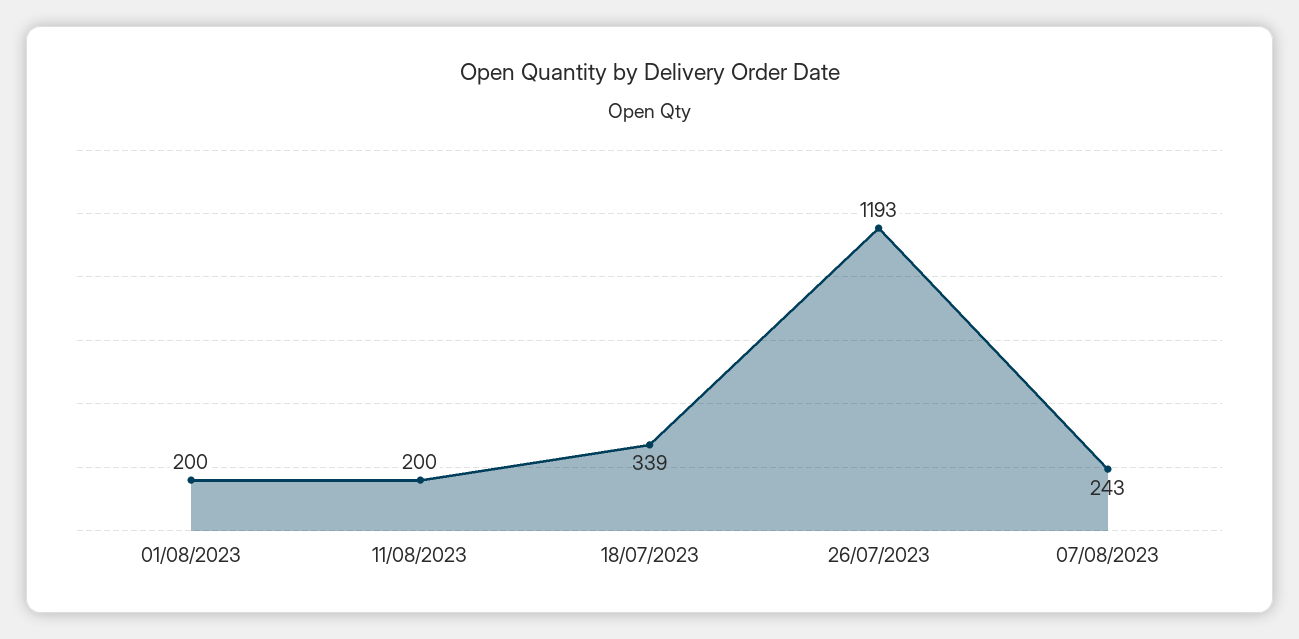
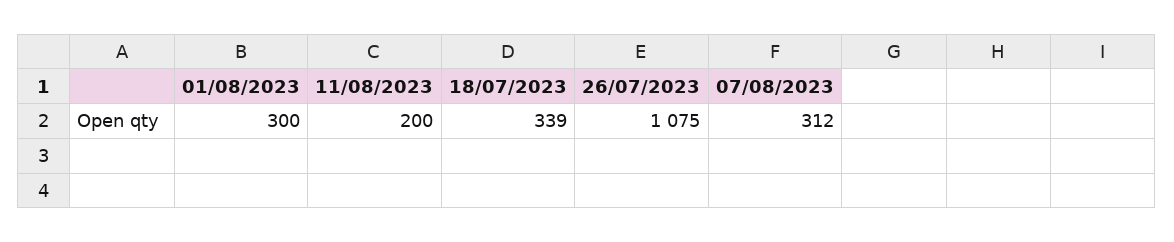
  {
-   "01/08/2023": 200,
+   "01/08/2023": 300,
    "11/08/2023": 200,
    "18/07/2023": 339,
-   "26/07/2023": 1193,
+   "26/07/2023": 1075,
-   "07/08/2023": 243
+   "07/08/2023": 312
  }

